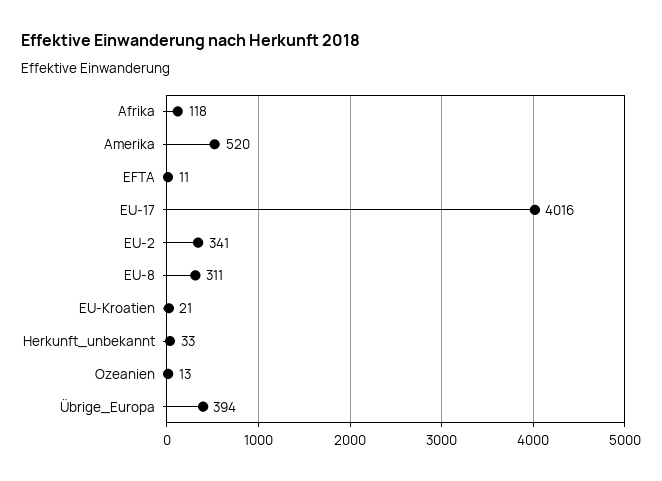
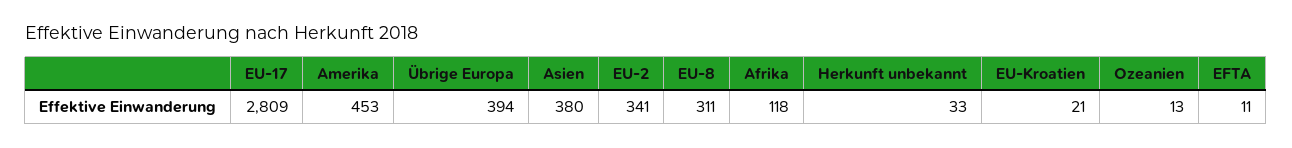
  {
    "Afrika": 118,
-   "Amerika": 520,
+   "Amerika": 453,
    "EFTA": 11,
-   "EU-17": 4016,
+   "EU-17": 2809,
    "EU-2": 341,
    "EU-8": 311,
    "EU-Kroatien": 21,
    "Herkunft_unbekannt": 33,
    "Ozeanien": 13,
-   "Übrige_Europa": 394
+   "Übrige_Europa": 394,
+   "Asien": 380
  }

